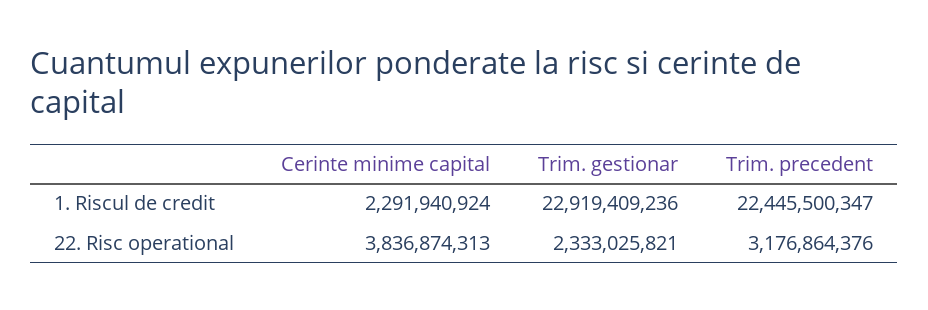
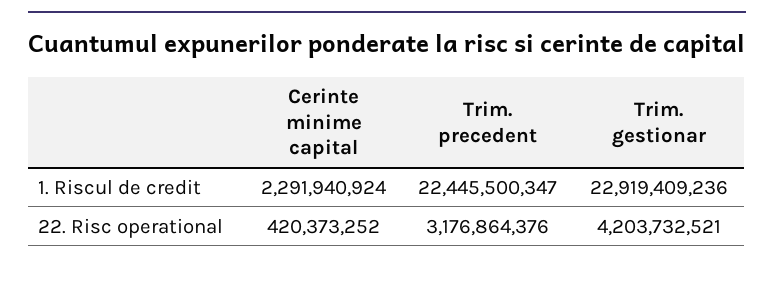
  {
    "Cerinte minime capital": {
      "1. Riscul de credit": 2291940924,
-     "22. Risc operational": 3836874313
+     "22. Risc operational": 420373252
    },
    "Trim. gestionar": {
      "1. Riscul de credit": 22919409236,
-     "22. Risc operational": 2333025821
+     "22. Risc operational": 4203732521
    },
    "Trim. precedent": {
      "1. Riscul de credit": 22445500347,
      "22. Risc operational": 3176864376
    }
  }

